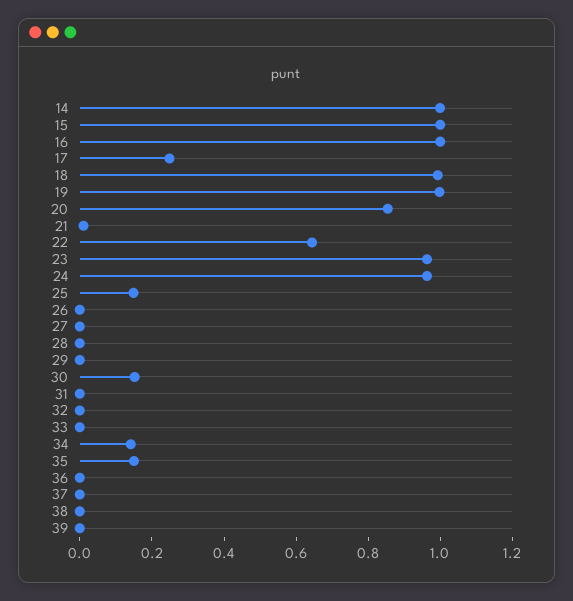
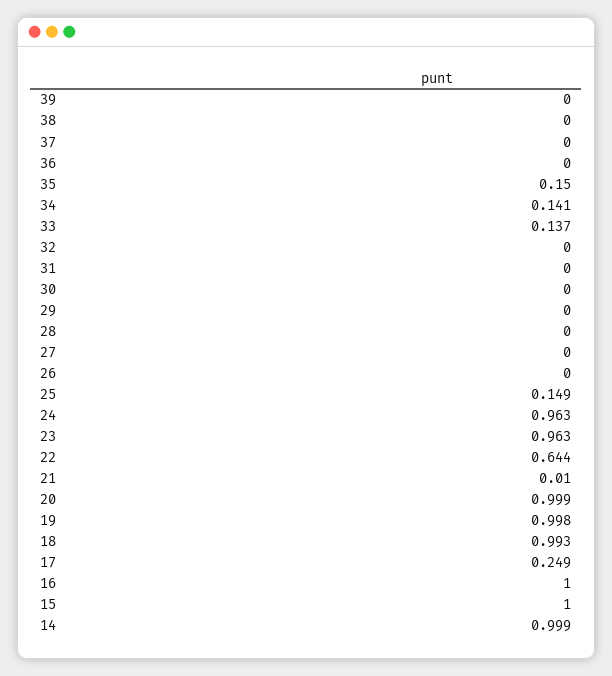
  {
    "14": 0.999,
    "15": 1,
    "16": 1,
    "17": 0.249,
    "18": 0.993,
    "19": 0.998,
-   "20": 0.85,
+   "20": 0.999,
    "21": 0.01,
    "22": 0.644,
    "23": 0.963,
    "24": 0.963,
    "25": 0.149,
    "26": 0,
    "27": 0,
    "28": 0,
    "29": 0,
-   "30": 0.15,
+   "30": 0,
    "31": 0,
    "32": 0,
-   "33": 0,
+   "33": 0.137,
    "34": 0.141,
    "35": 0.15,
    "36": 0,
    "37": 0,
    "38": 0,
    "39": 0
  }

